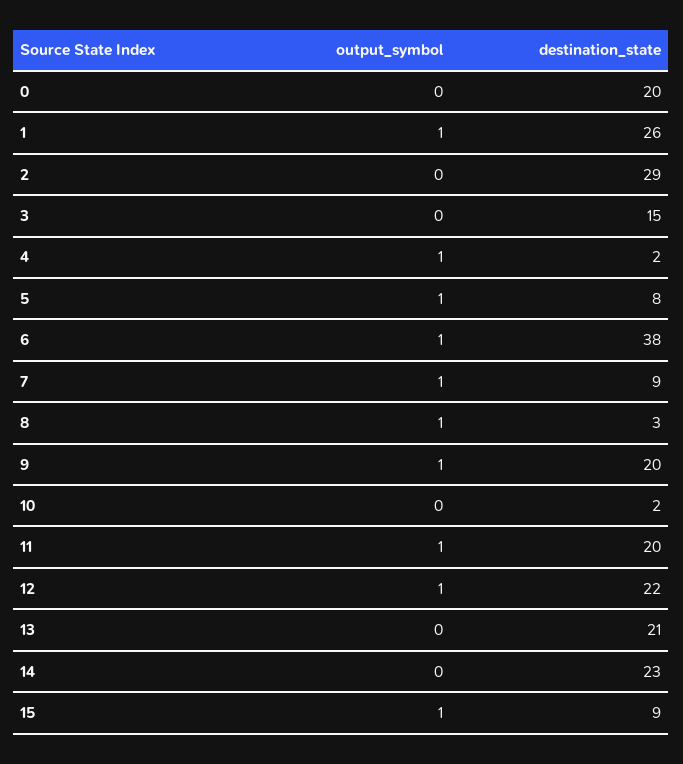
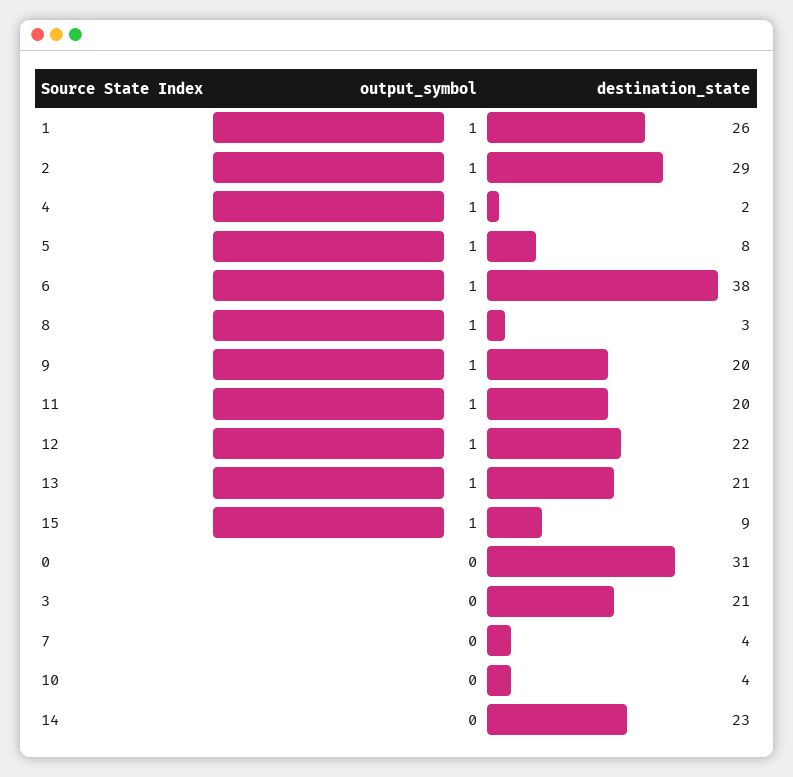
  {
    "output_symbol": {
      "0": 0,
      "1": 1,
-     "2": 0,
+     "2": 1,
      "3": 0,
      "4": 1,
      "5": 1,
      "6": 1,
-     "7": 1,
+     "7": 0,
      "8": 1,
      "9": 1,
      "10": 0,
      "11": 1,
      "12": 1,
-     "13": 0,
+     "13": 1,
      "14": 0,
      "15": 1
    },
    "destination_state": {
-     "0": 20,
+     "0": 31,
      "1": 26,
      "2": 29,
-     "3": 15,
+     "3": 21,
      "4": 2,
      "5": 8,
      "6": 38,
-     "7": 9,
+     "7": 4,
      "8": 3,
      "9": 20,
-     "10": 2,
+     "10": 4,
      "11": 20,
      "12": 22,
      "13": 21,
      "14": 23,
      "15": 9
    }
  }

